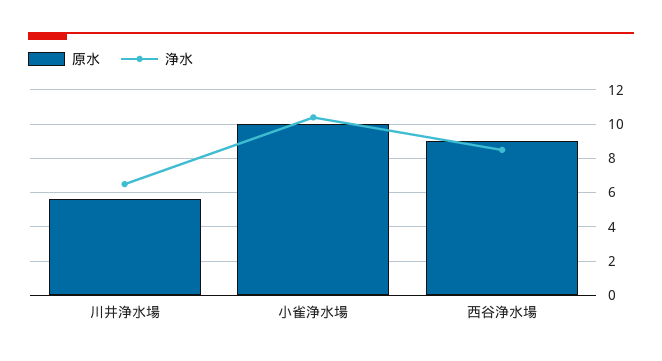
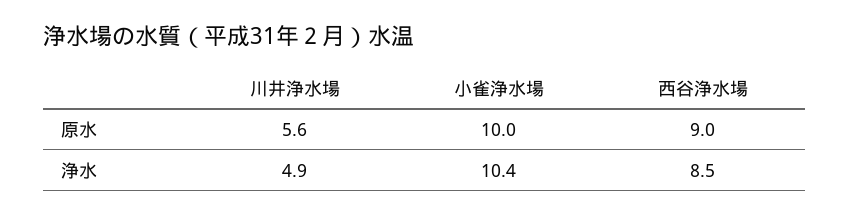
  {
    "原水": {
      "川井浄水場": 5.6,
      "小雀浄水場": 10,
      "西谷浄水場": 9
    },
    "浄水": {
-     "川井浄水場": 6.5,
+     "川井浄水場": 4.9,
      "小雀浄水場": 10.4,
      "西谷浄水場": 8.5
    }
  }

